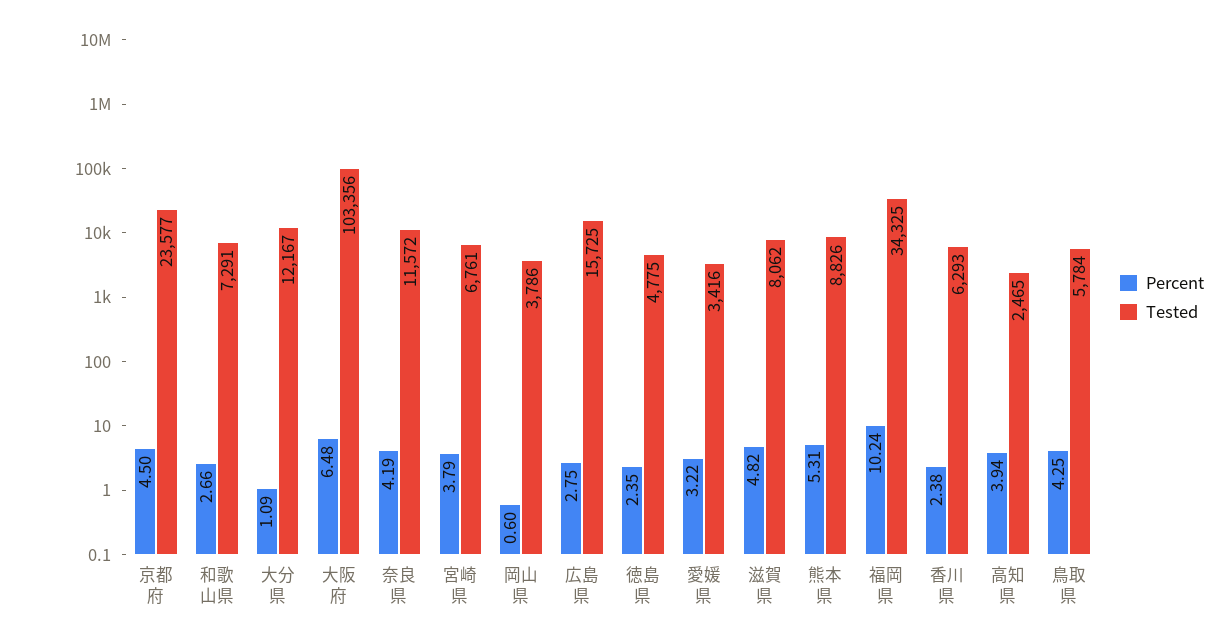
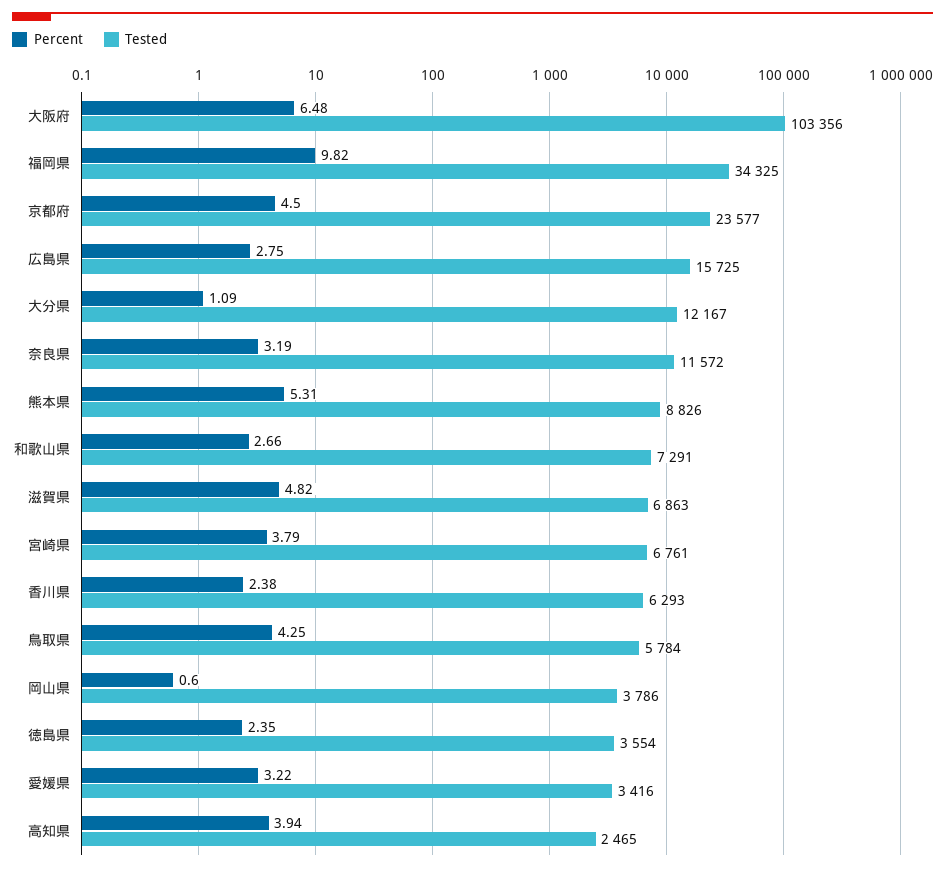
  {
    "Percent": {
      "京都府": 4.5,
      "和歌山県": 2.66,
      "大分県": 1.09,
      "大阪府": 6.48,
-     "奈良県": 4.19,
+     "奈良県": 3.19,
      "宮崎県": 3.79,
      "岡山県": 0.6,
      "広島県": 2.75,
      "徳島県": 2.35,
      "愛媛県": 3.22,
      "滋賀県": 4.82,
      "熊本県": 5.31,
-     "福岡県": 10.24,
+     "福岡県": 9.82,
      "香川県": 2.38,
      "高知県": 3.94,
      "鳥取県": 4.25
    },
    "Tested": {
      "京都府": 23577,
      "和歌山県": 7291,
      "大分県": 12167,
      "大阪府": 103356,
      "奈良県": 11572,
      "宮崎県": 6761,
      "岡山県": 3786,
      "広島県": 15725,
-     "徳島県": 4775,
+     "徳島県": 3554,
      "愛媛県": 3416,
-     "滋賀県": 8062,
+     "滋賀県": 6863,
      "熊本県": 8826,
      "福岡県": 34325,
      "香川県": 6293,
      "高知県": 2465,
      "鳥取県": 5784
    }
  }

